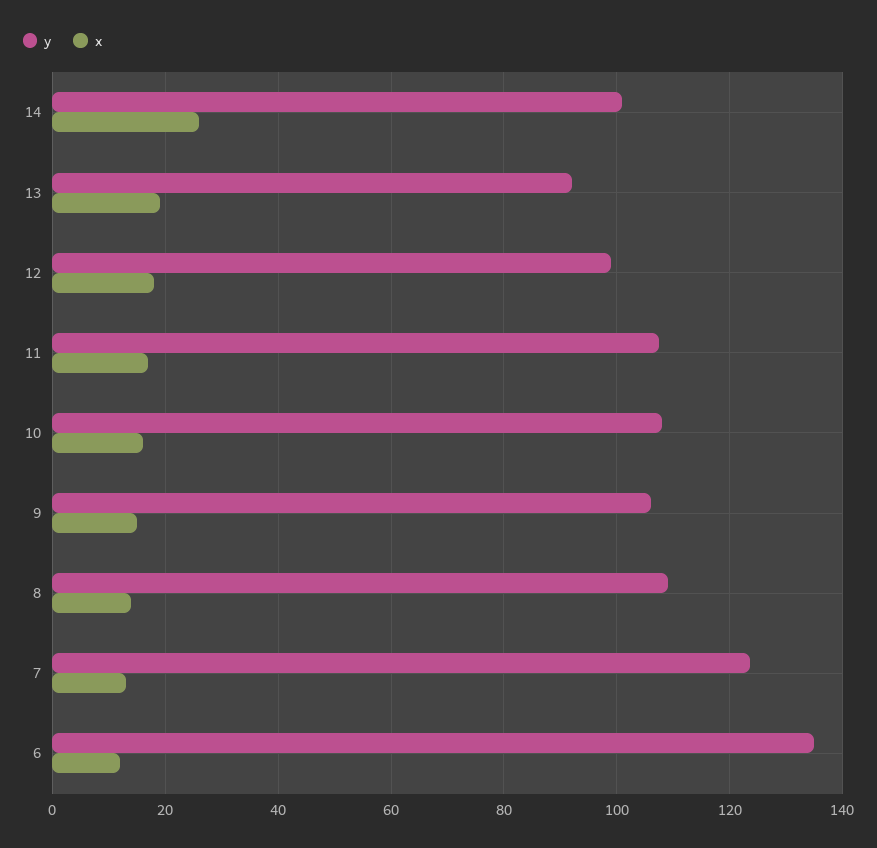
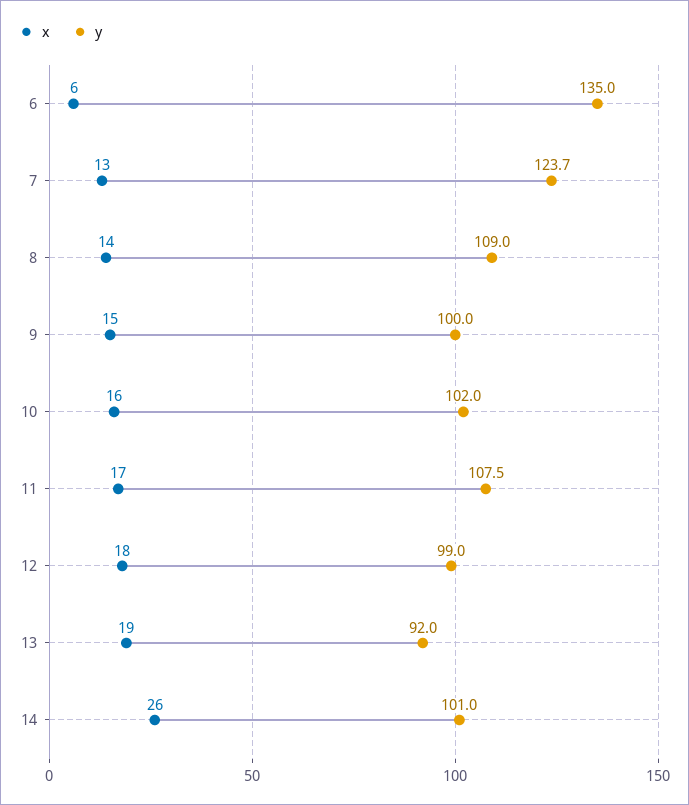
  {
    "y": {
      "14": 101,
      "13": 92,
      "12": 99,
      "11": 107.5,
-     "10": 108,
+     "10": 102,
-     "9": 106,
+     "9": 100,
      "8": 109,
      "7": 123.7,
      "6": 135
    },
    "x": {
      "14": 26,
      "13": 19,
      "12": 18,
      "11": 17,
      "10": 16,
      "9": 15,
      "8": 14,
      "7": 13,
-     "6": 12
+     "6": 6
    }
  }

